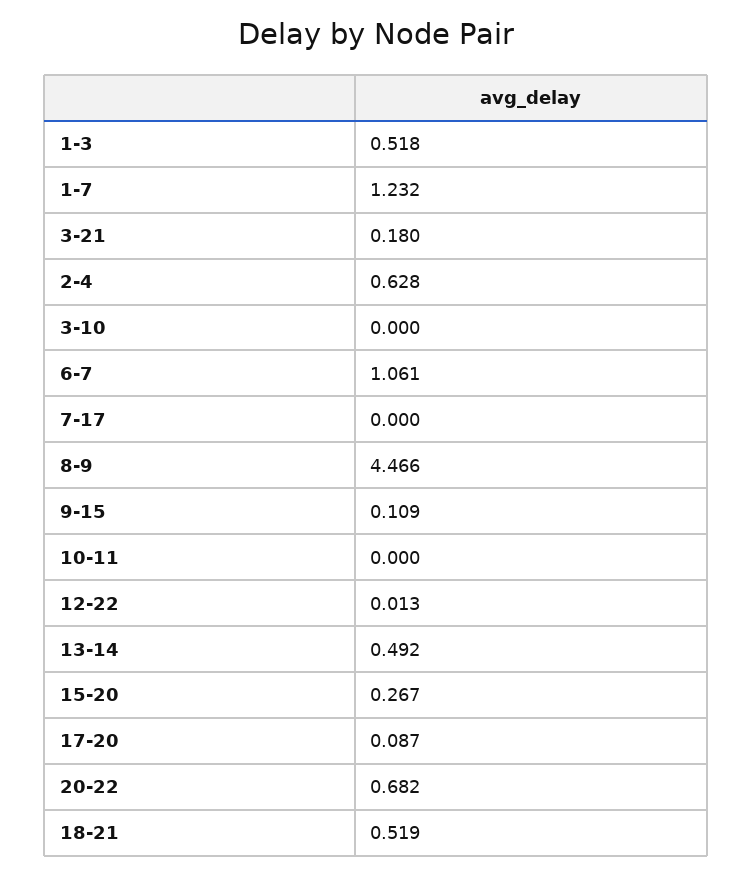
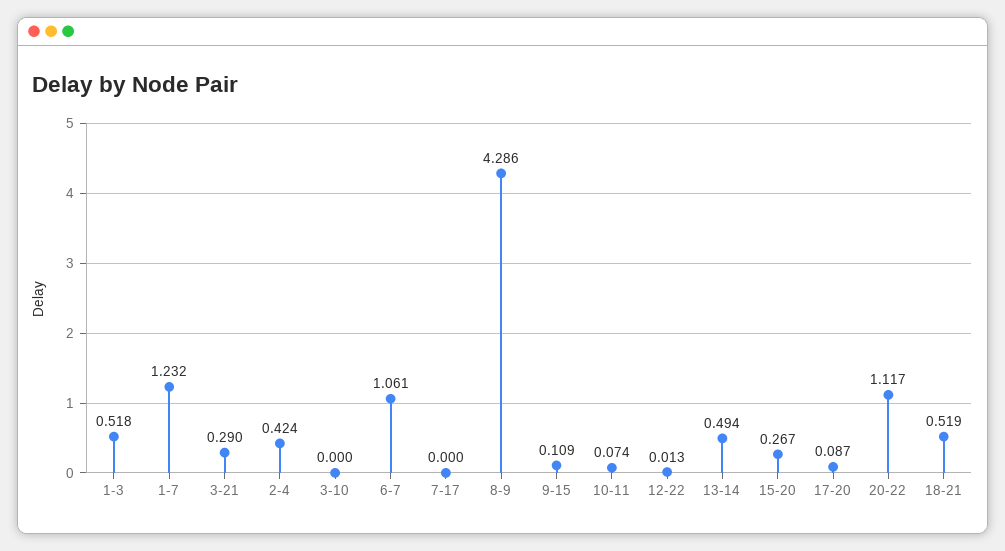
  {
    "1-3": 0.518,
    "1-7": 1.232,
-   "3-21": 0.18,
+   "3-21": 0.29,
-   "2-4": 0.628,
+   "2-4": 0.424,
    "3-10": 0,
    "6-7": 1.061,
    "7-17": 0,
-   "8-9": 4.466,
+   "8-9": 4.286,
    "9-15": 0.109,
-   "10-11": 0,
+   "10-11": 0.074,
    "12-22": 0.013,
-   "13-14": 0.492,
+   "13-14": 0.494,
    "15-20": 0.267,
    "17-20": 0.087,
-   "20-22": 0.682,
+   "20-22": 1.117,
    "18-21": 0.519
  }

